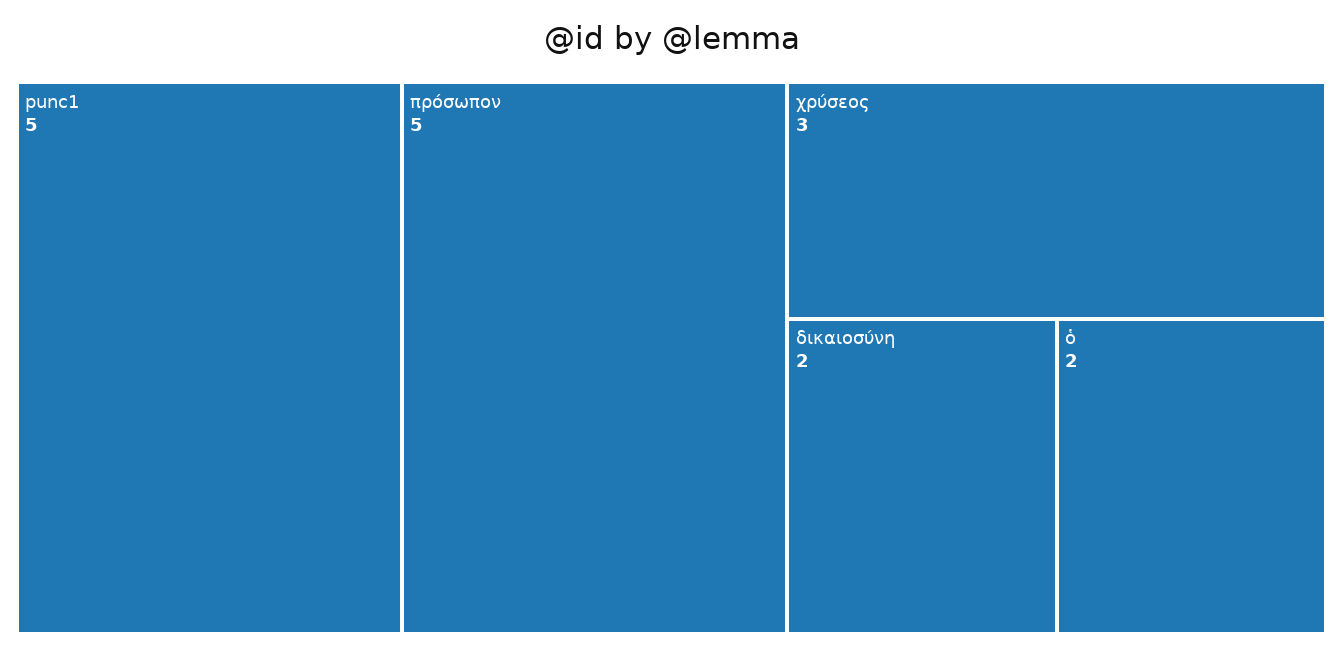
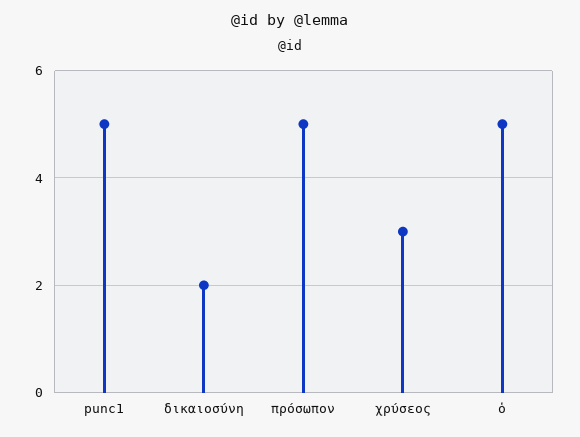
  {
    "punc1": 5,
    "πρόσωπον": 5,
    "χρύσεος": 3,
    "δικαιοσύνη": 2,
-   "ὁ": 2
+   "ὁ": 5
  }

